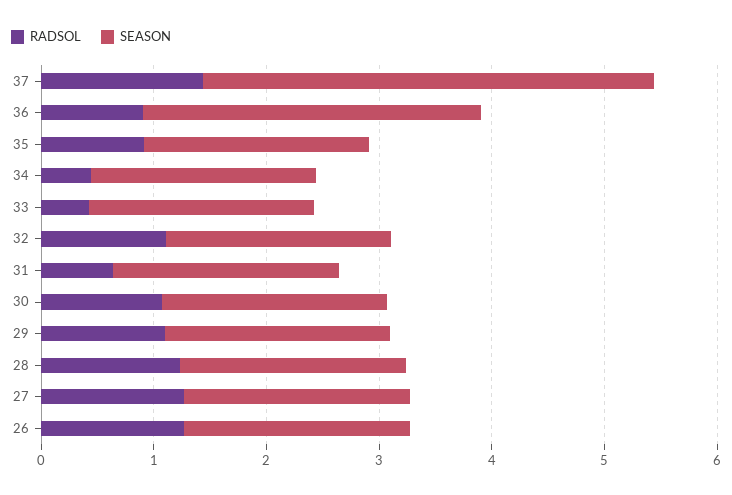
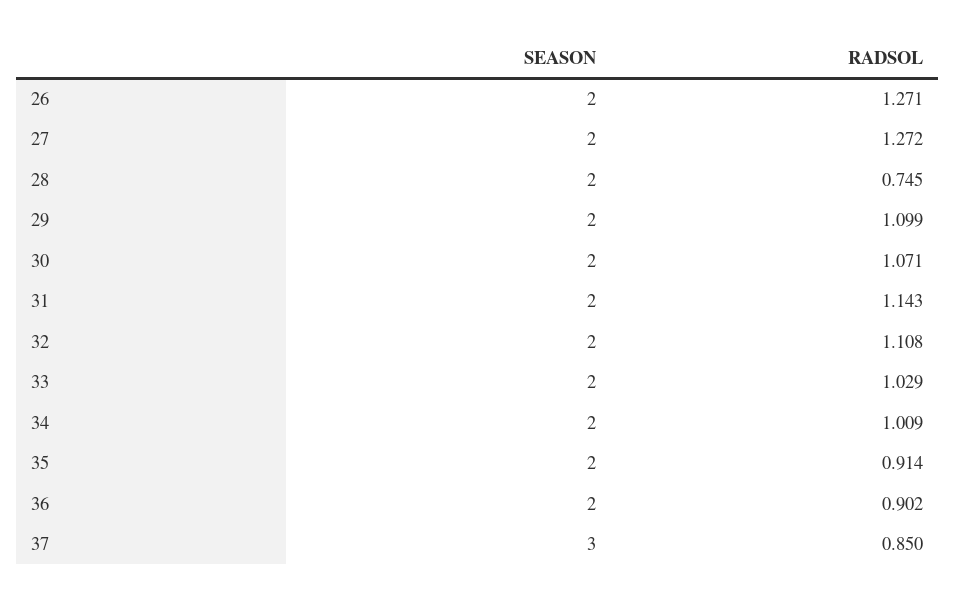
  {
    "RADSOL": {
-     "37": 1.4,
+     "37": 0.85,
      "36": 0.902,
      "35": 0.914,
-     "34": 0.4,
+     "34": 1.009,
-     "33": 0.4,
+     "33": 1.029,
      "32": 1.108,
-     "31": 0.6,
+     "31": 1.143,
      "30": 1.071,
      "29": 1.099,
-     "28": 1.2,
+     "28": 0.745,
      "27": 1.272,
      "26": 1.271
    },
    "SEASON": {
-     "37": 4,
+     "37": 3,
-     "36": 3,
+     "36": 2,
      "35": 2,
      "34": 2,
      "33": 2,
      "32": 2,
      "31": 2,
      "30": 2,
      "29": 2,
      "28": 2,
      "27": 2,
      "26": 2
    }
  }

